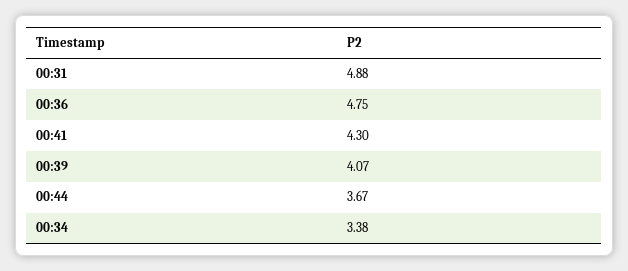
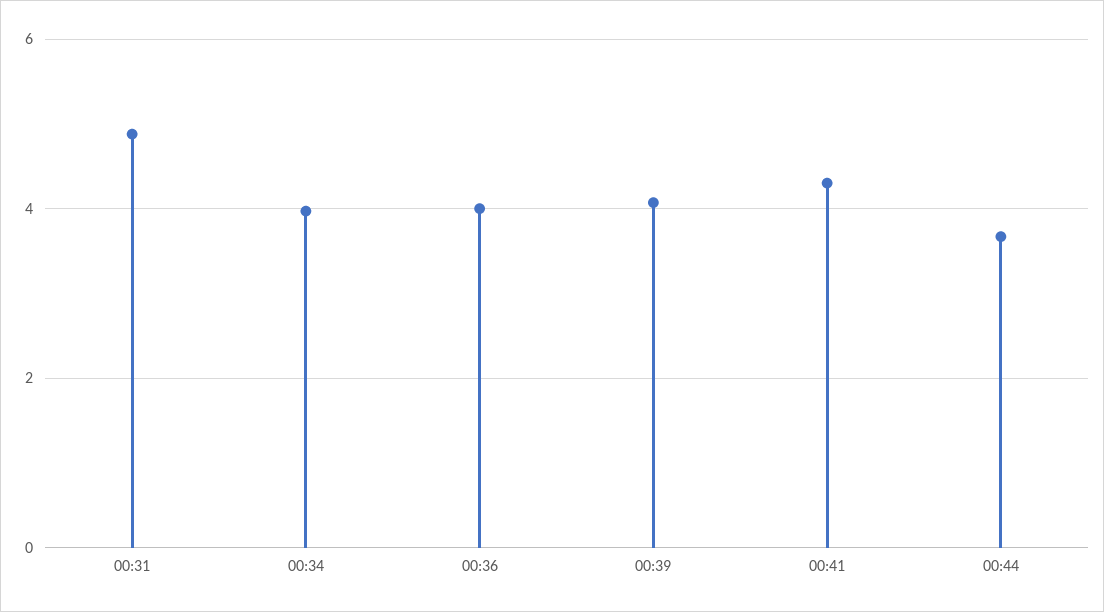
  {
    "00:31": 4.88,
-   "00:36": 4.75,
+   "00:36": 4,
    "00:41": 4.3,
    "00:39": 4.07,
    "00:44": 3.67,
-   "00:34": 3.38
+   "00:34": 4
  }

